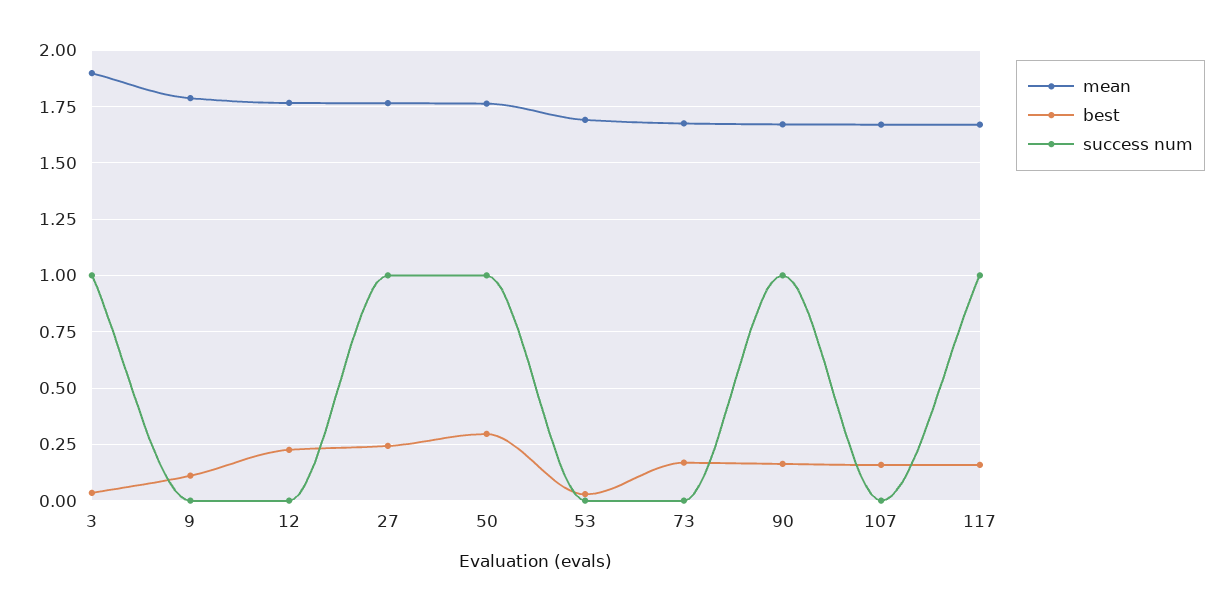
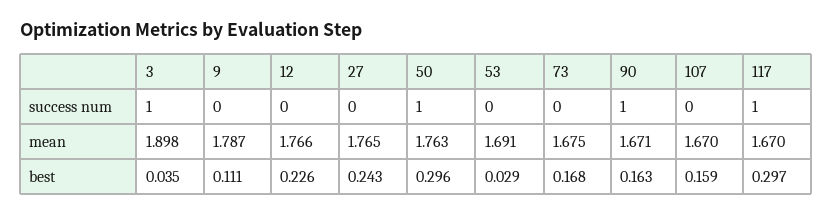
  {
    "mean": {
      "3": 1.898,
      "9": 1.787,
      "12": 1.766,
      "27": 1.765,
      "50": 1.763,
      "53": 1.691,
      "73": 1.675,
      "90": 1.671,
      "107": 1.67,
      "117": 1.67
    },
    "best": {
      "3": 0.035,
      "9": 0.111,
      "12": 0.226,
      "27": 0.243,
      "50": 0.296,
      "53": 0.029,
      "73": 0.168,
      "90": 0.163,
      "107": 0.159,
-     "117": 0.15
+     "117": 0.297
    },
    "success num": {
      "3": 1,
      "9": 0,
      "12": 0,
-     "27": 1,
+     "27": 0,
      "50": 1,
      "53": 0,
      "73": 0,
      "90": 1,
      "107": 0,
      "117": 1
    }
  }

